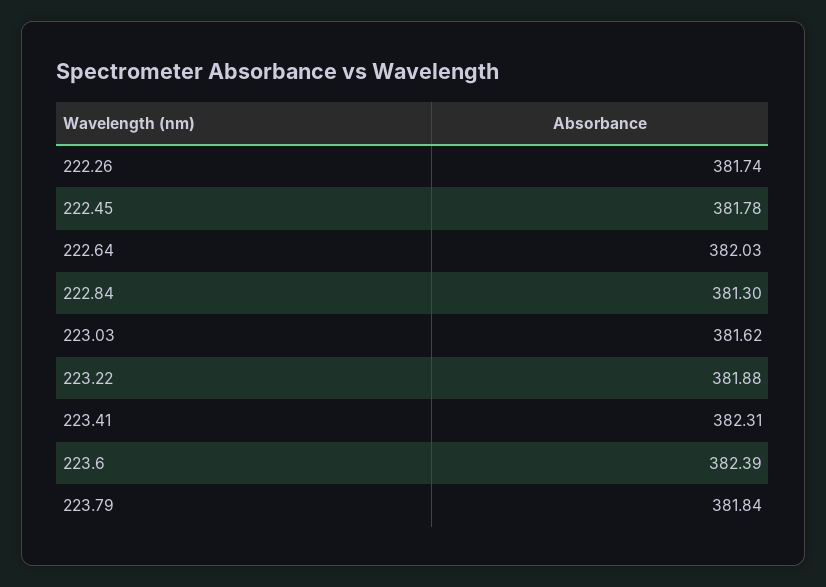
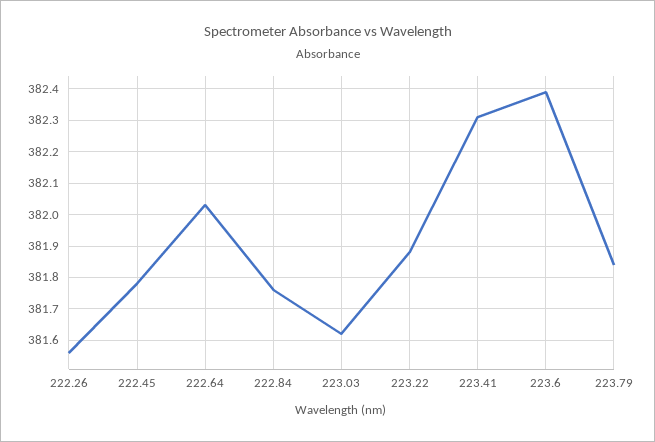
  {
-   "222.26": 381.74,
+   "222.26": 381.55,
    "222.45": 381.78,
    "222.64": 382.03,
-   "222.84": 381.3,
+   "222.84": 381.75,
    "223.03": 381.62,
    "223.22": 381.88,
    "223.41": 382.31,
    "223.6": 382.39,
    "223.79": 381.84
  }

